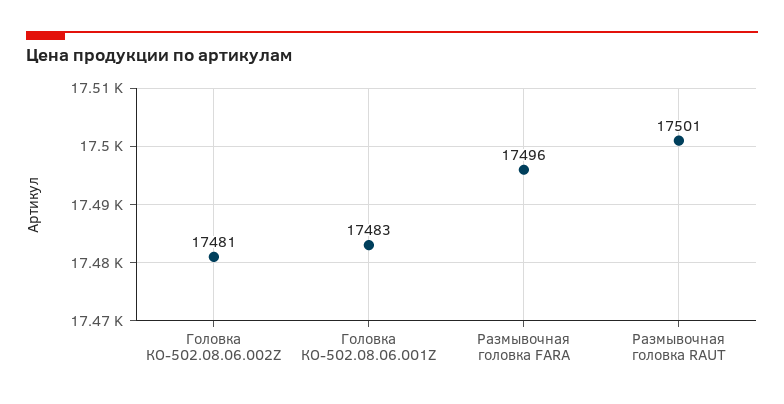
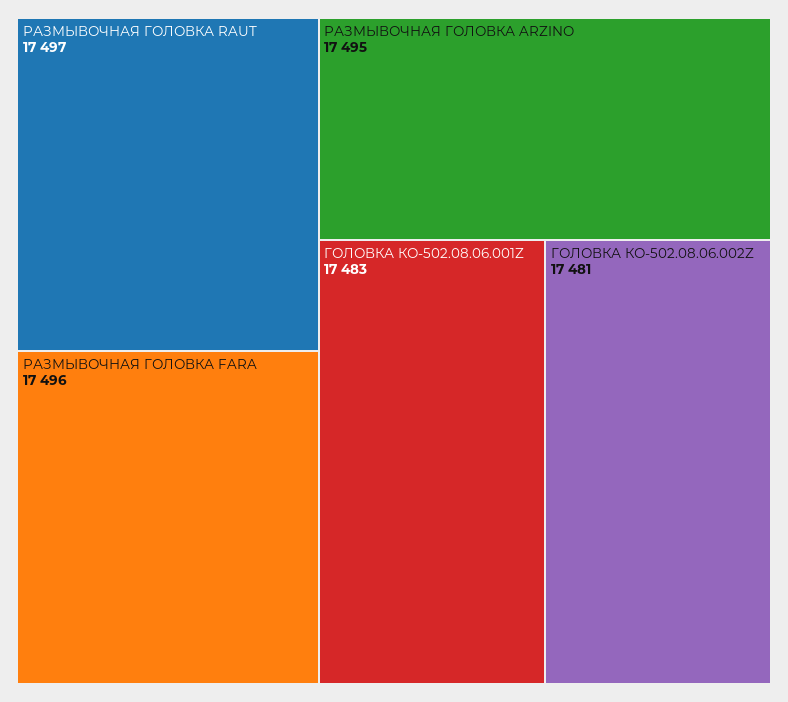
  {
    "Головка КО-502.08.06.002Z": 17481,
    "Головка КО-502.08.06.001Z": 17483,
    "Размывочная головка FARA": 17496,
-   "Размывочная головка RAUT": 17501
+   "Размывочная головка RAUT": 17497,
+   "РАЗМЫВОЧНАЯ ГОЛОВКА ARZINO": 17495
  }

